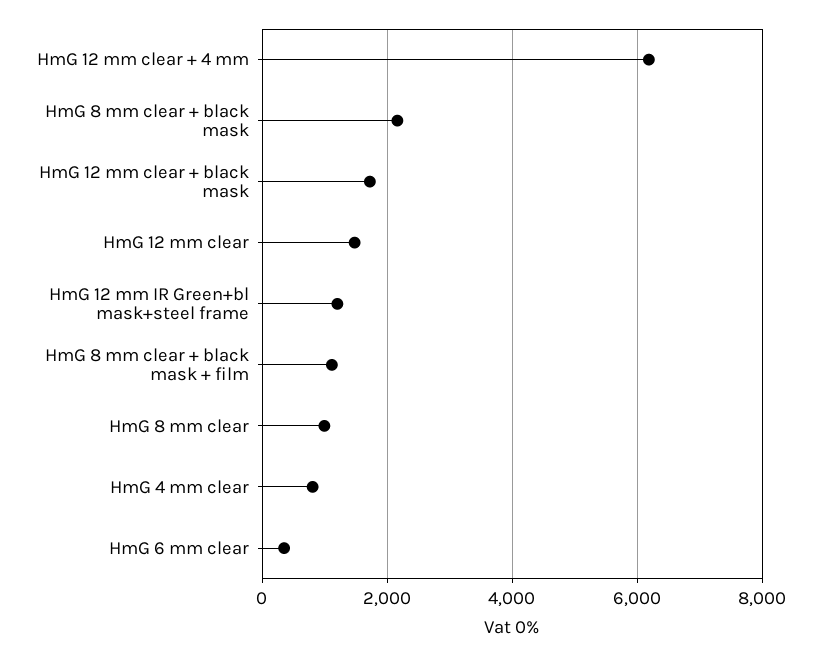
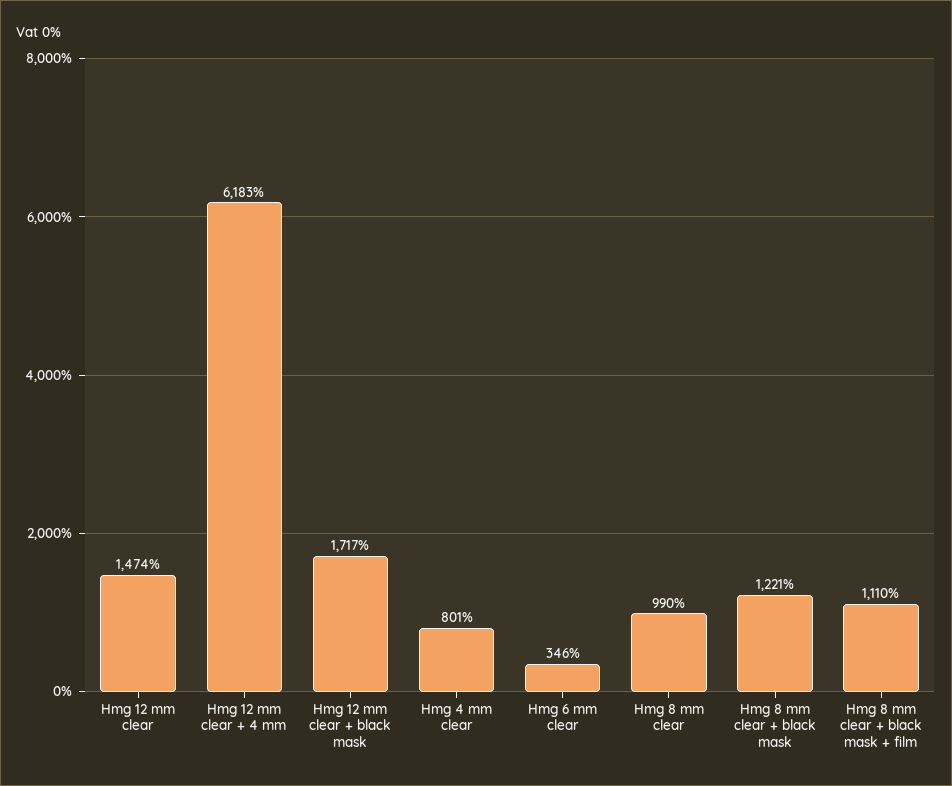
  {
    "HmG 12 mm clear + 4 mm": 6183,
-   "HmG 8 mm clear + black mask": 2200,
+   "HmG 8 mm clear + black mask": 1221,
    "HmG 12 mm clear + black mask": 1717,
    "HmG 12 mm clear": 1474,
-   "HmG 12 mm IR Green+bl mask+steel frame": 1200,
    "HmG 8 mm clear + black mask + film": 1110,
    "HmG 8 mm clear": 990,
    "HmG 4 mm clear": 801,
    "HmG 6 mm clear": 346
  }

